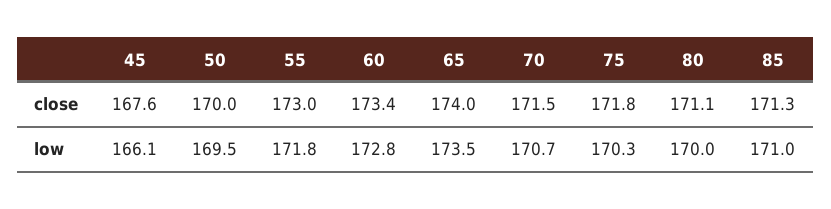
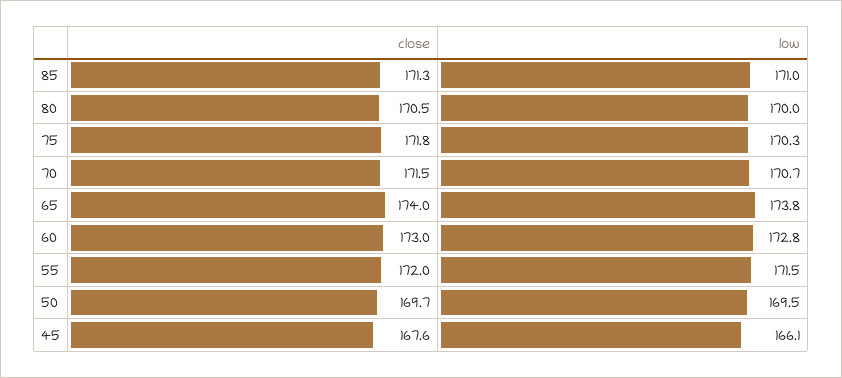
  {
    "45": {
      "close": 167.6,
      "low": 166.1
    },
    "50": {
-     "close": 170,
+     "close": 169.7,
      "low": 169.5
    },
    "55": {
-     "close": 173,
+     "close": 172,
-     "low": 171.8
+     "low": 171.5
    },
    "60": {
-     "close": 173.4,
+     "close": 173,
      "low": 172.8
    },
    "65": {
      "close": 174,
-     "low": 173.5
+     "low": 173.8
    },
    "70": {
      "close": 171.5,
      "low": 170.7
    },
    "75": {
      "close": 171.8,
      "low": 170.3
    },
    "80": {
-     "close": 171.1,
+     "close": 170.5,
      "low": 170
    },
    "85": {
      "close": 171.3,
      "low": 171
    }
  }

